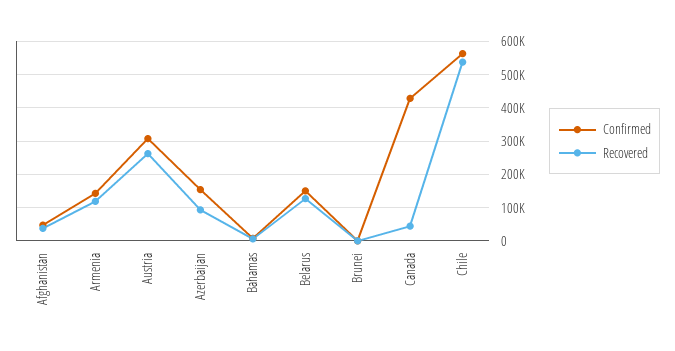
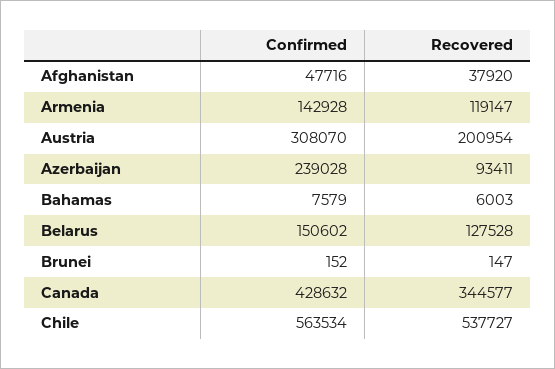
  {
    "Confirmed": {
      "Afghanistan": 47716,
      "Armenia": 142928,
      "Austria": 308070,
-     "Azerbaijan": 160000,
+     "Azerbaijan": 239028,
      "Bahamas": 7579,
      "Belarus": 150602,
      "Brunei": 152,
      "Canada": 428632,
      "Chile": 563534
    },
    "Recovered": {
      "Afghanistan": 37920,
      "Armenia": 119147,
-     "Austria": 260000,
+     "Austria": 200954,
      "Azerbaijan": 93411,
      "Bahamas": 6003,
      "Belarus": 127528,
      "Brunei": 147,
-     "Canada": 40000,
+     "Canada": 344577,
      "Chile": 537727
    }
  }

